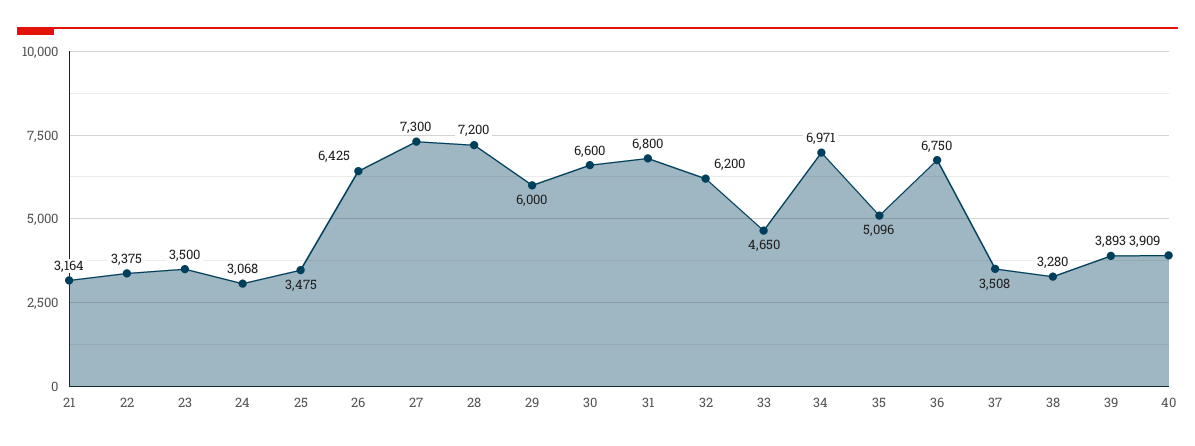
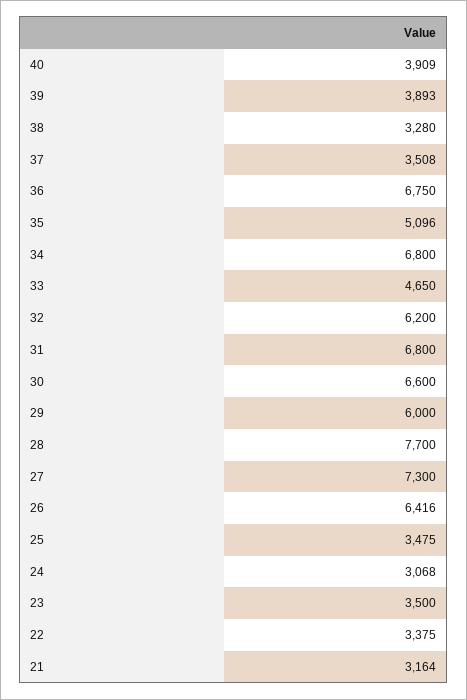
  {
    "21": 3164,
    "22": 3375,
    "23": 3500,
    "24": 3068,
    "25": 3475,
-   "26": 6425,
+   "26": 6416,
    "27": 7300,
-   "28": 7200,
+   "28": 7700,
    "29": 6000,
    "30": 6600,
    "31": 6800,
    "32": 6200,
    "33": 4650,
-   "34": 6971,
+   "34": 6800,
    "35": 5096,
    "36": 6750,
    "37": 3508,
    "38": 3280,
    "39": 3893,
    "40": 3909
  }

